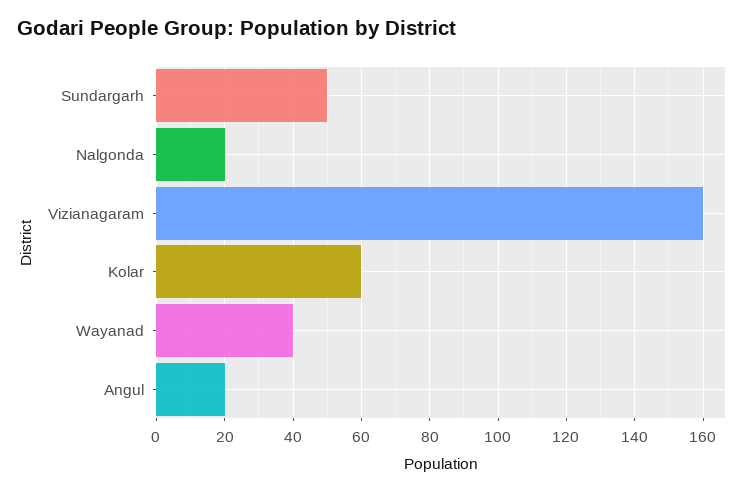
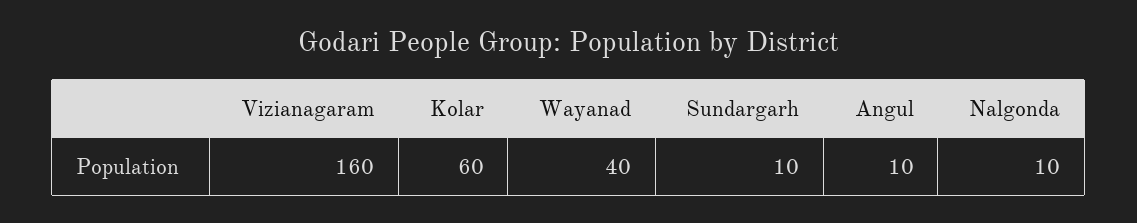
  {
-   "Sundargarh": 50,
+   "Sundargarh": 10,
-   "Nalgonda": 20,
+   "Nalgonda": 10,
    "Vizianagaram": 160,
    "Kolar": 60,
    "Wayanad": 40,
-   "Angul": 20
+   "Angul": 10
  }

